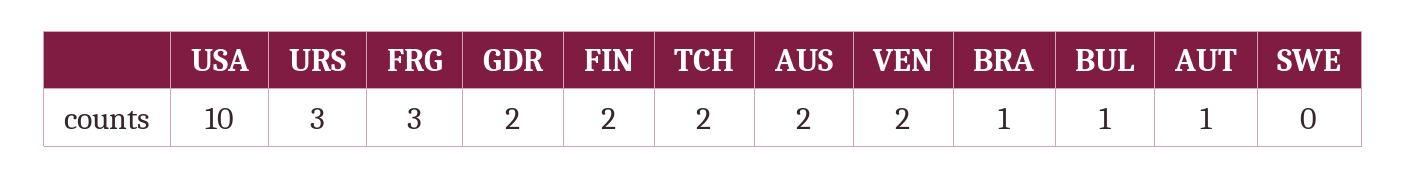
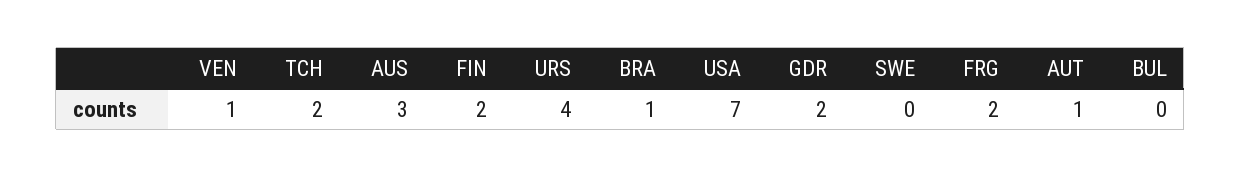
  {
-   "USA": 10,
+   "USA": 7,
-   "URS": 3,
+   "URS": 4,
-   "FRG": 3,
+   "FRG": 2,
    "GDR": 2,
    "FIN": 2,
    "TCH": 2,
-   "AUS": 2,
+   "AUS": 3,
-   "VEN": 2,
+   "VEN": 1,
    "BRA": 1,
-   "BUL": 1,
+   "BUL": 0,
    "AUT": 1,
    "SWE": 0
  }

